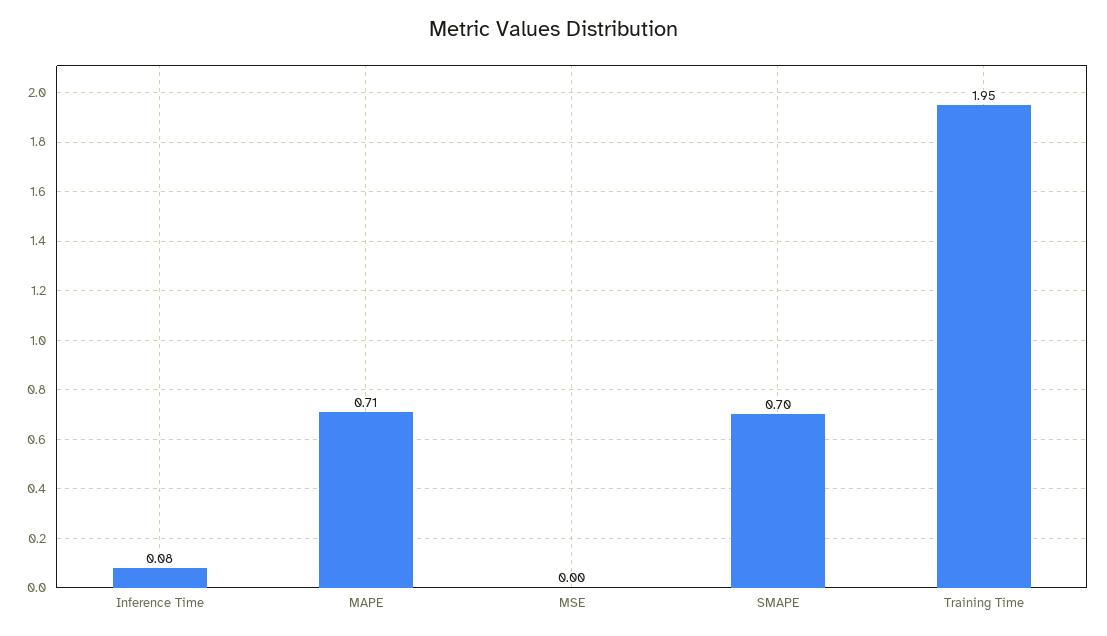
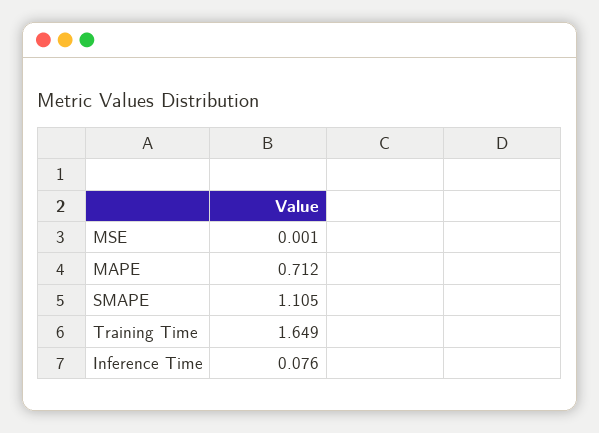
  {
    "Inference Time": 0.076,
    "MAPE": 0.712,
    "MSE": 0.001,
-   "SMAPE": 0.7,
+   "SMAPE": 1.105,
-   "Training Time": 1.95
+   "Training Time": 1.649
  }

